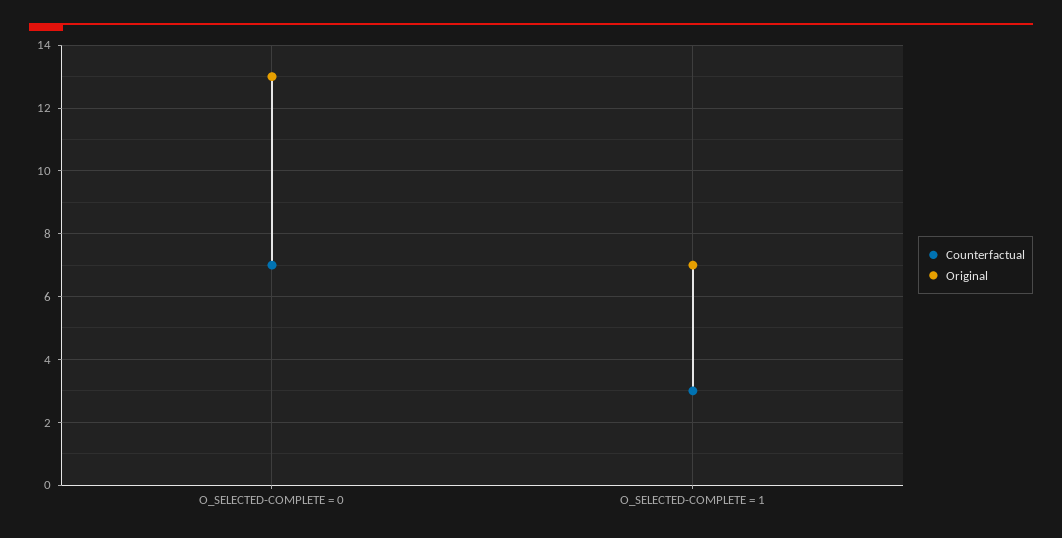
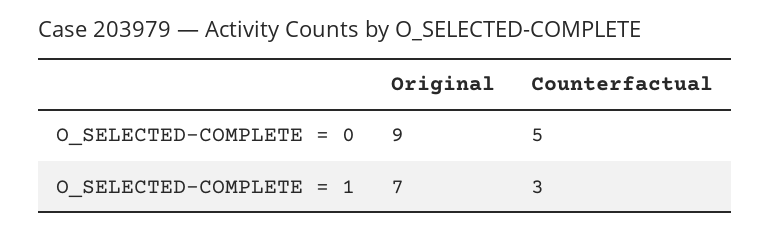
  {
    "Counterfactual": {
-     "O_SELECTED-COMPLETE = 0": 7,
+     "O_SELECTED-COMPLETE = 0": 5,
      "O_SELECTED-COMPLETE = 1": 3
    },
    "Original": {
-     "O_SELECTED-COMPLETE = 0": 13,
+     "O_SELECTED-COMPLETE = 0": 9,
      "O_SELECTED-COMPLETE = 1": 7
    }
  }

